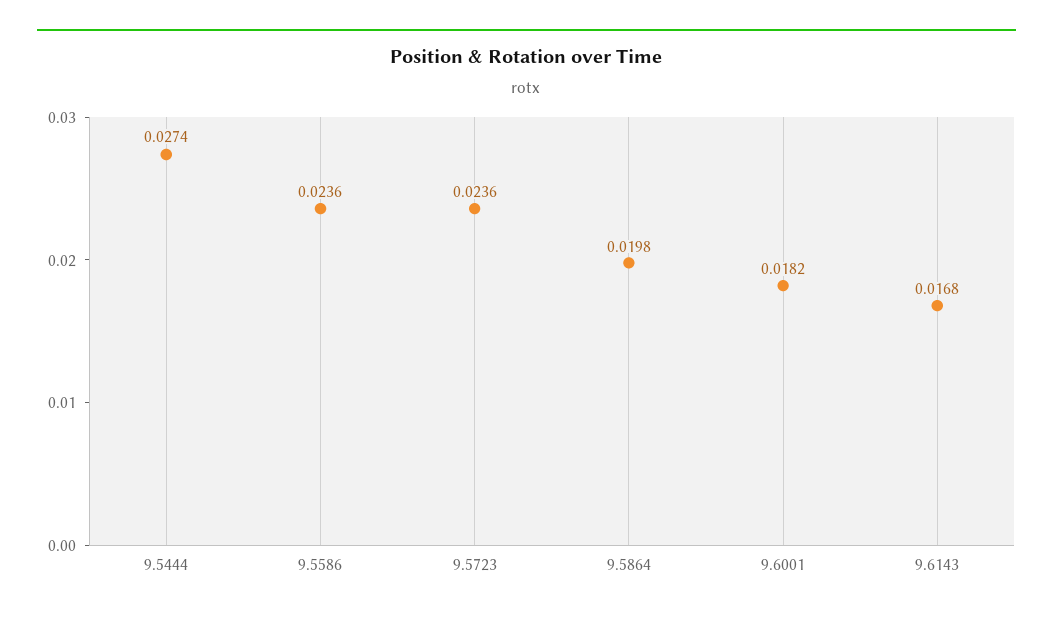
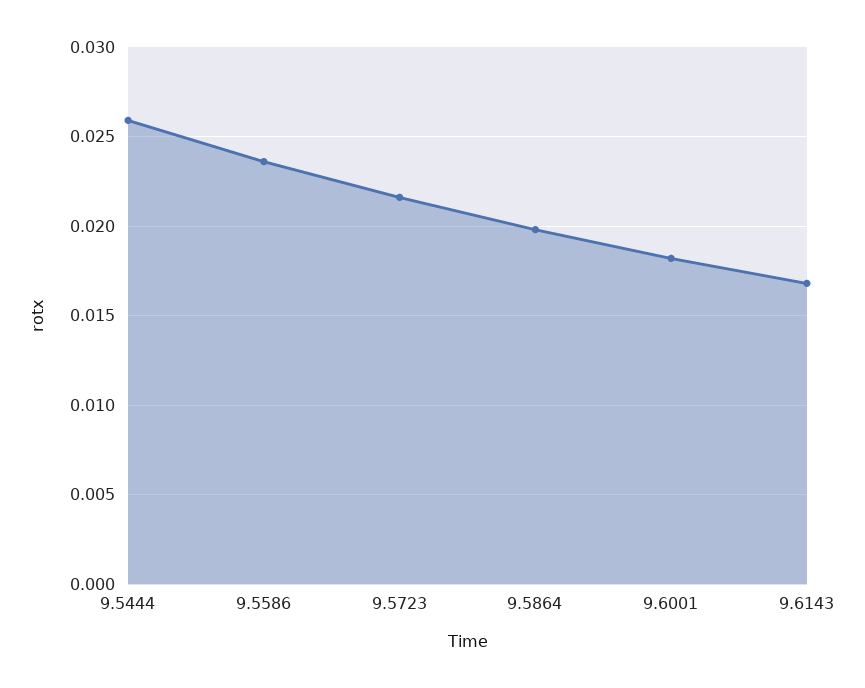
  {
-   "9.5444": 0.0274,
+   "9.5444": 0.026,
    "9.5586": 0.0236,
-   "9.5723": 0.0236,
+   "9.5723": 0.0215,
    "9.5864": 0.0198,
    "9.6001": 0.0182,
    "9.6143": 0.0168
  }

